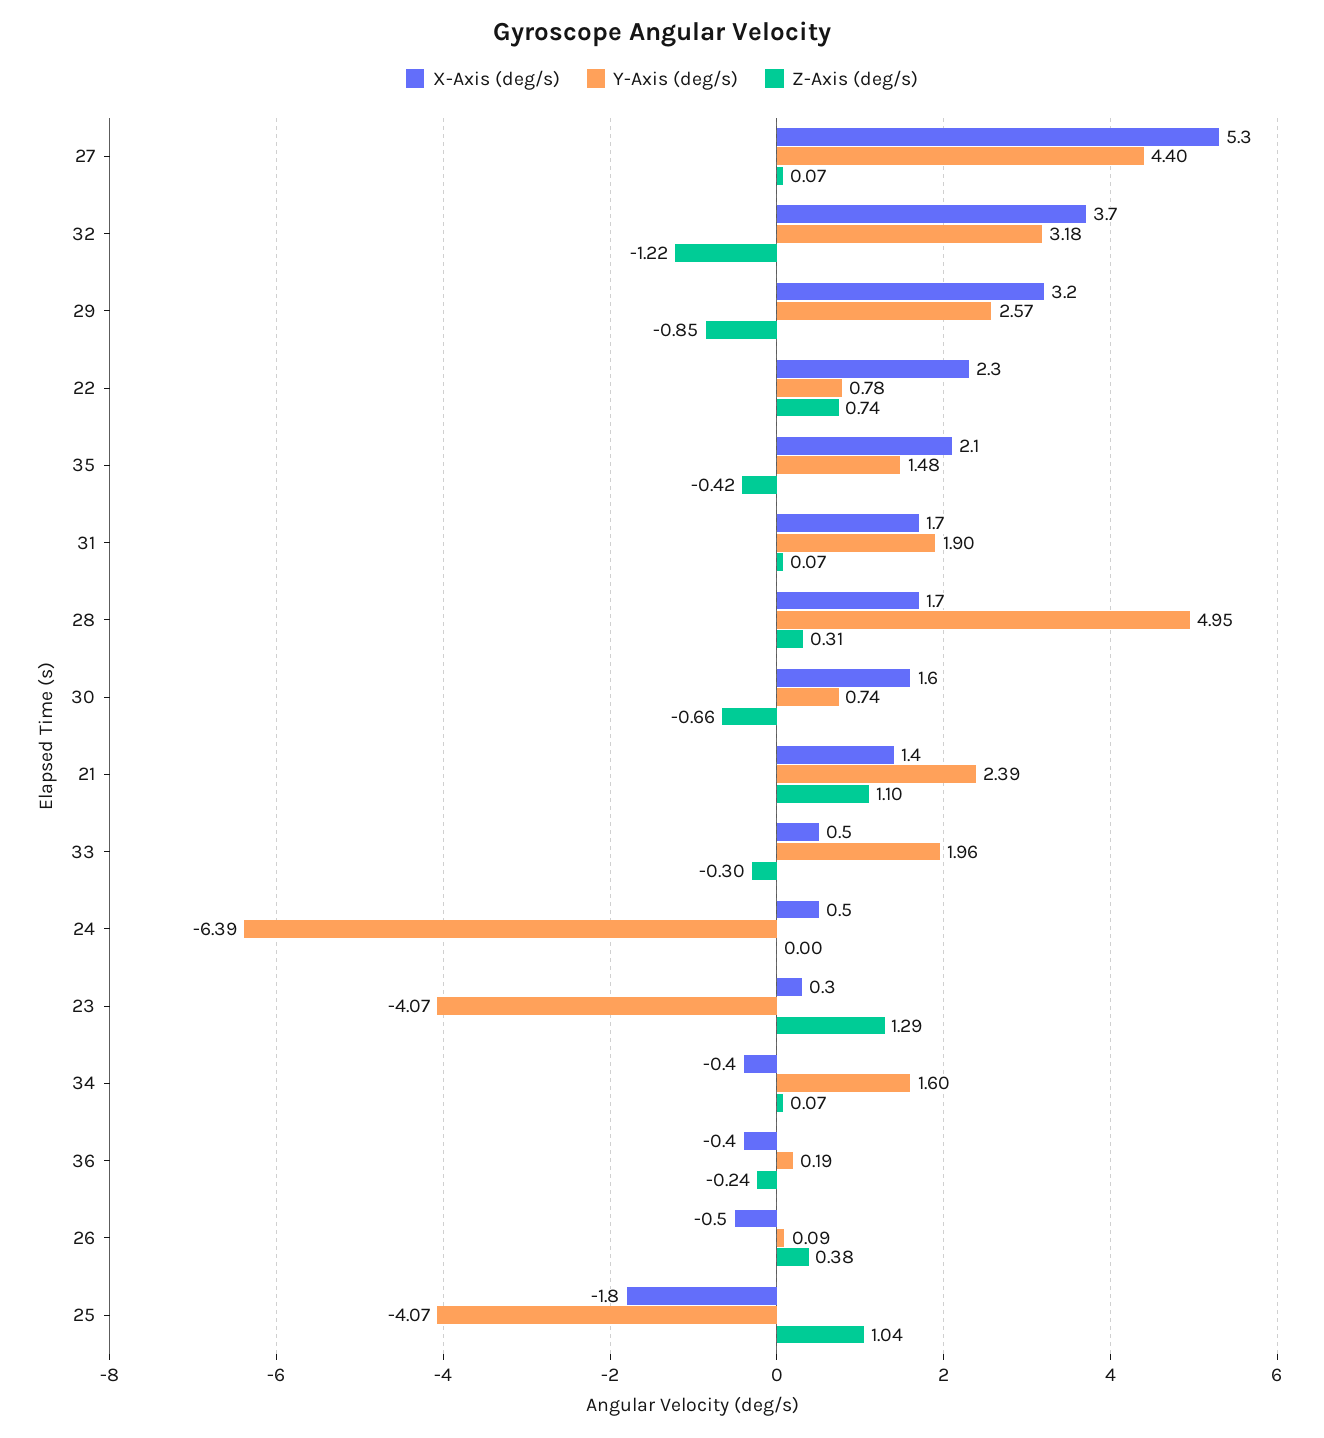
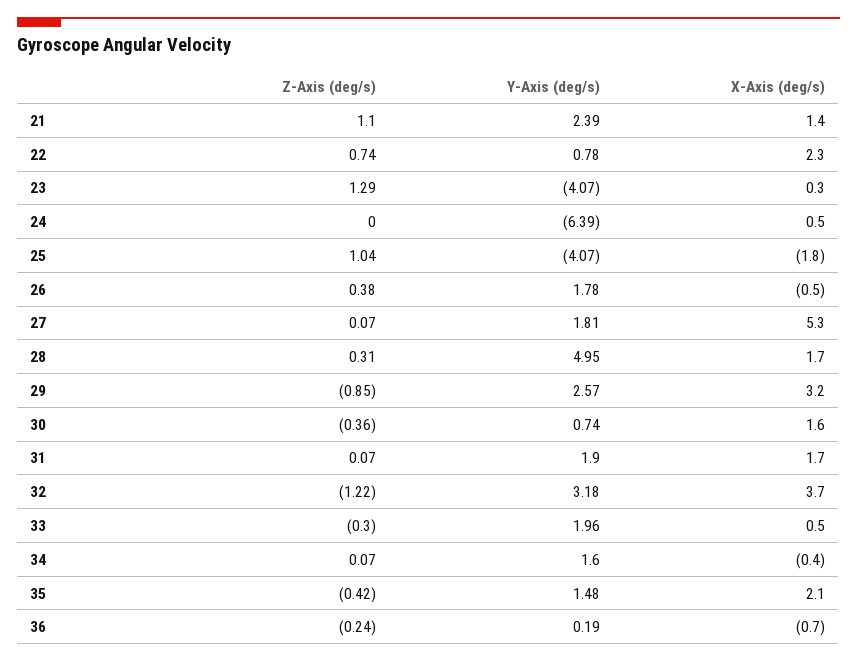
  {
    "X-Axis (deg/s)": {
      "27": 5.3,
      "32": 3.7,
      "29": 3.2,
      "22": 2.3,
      "35": 2.1,
      "31": 1.7,
      "28": 1.7,
      "30": 1.6,
      "21": 1.4,
      "33": 0.5,
      "24": 0.5,
      "23": 0.3,
      "34": -0.4,
-     "36": -0.4,
+     "36": -0.7,
      "26": -0.5,
      "25": -1.8
    },
    "Y-Axis (deg/s)": {
-     "27": 4.4,
+     "27": 1.81,
      "32": 3.18,
      "29": 2.57,
      "22": 0.78,
      "35": 1.48,
      "31": 1.9,
      "28": 4.95,
      "30": 0.74,
      "21": 2.39,
      "33": 1.96,
      "24": -6.39,
      "23": -4.07,
      "34": 1.6,
      "36": 0.19,
-     "26": 0.09,
+     "26": 1.78,
      "25": -4.07
    },
    "Z-Axis (deg/s)": {
      "27": 0.07,
      "32": -1.22,
      "29": -0.85,
      "22": 0.74,
      "35": -0.42,
      "31": 0.07,
      "28": 0.31,
-     "30": -0.66,
+     "30": -0.36,
      "21": 1.1,
      "33": -0.3,
      "24": 0,
      "23": 1.29,
      "34": 0.07,
      "36": -0.24,
      "26": 0.38,
      "25": 1.04
    }
  }

